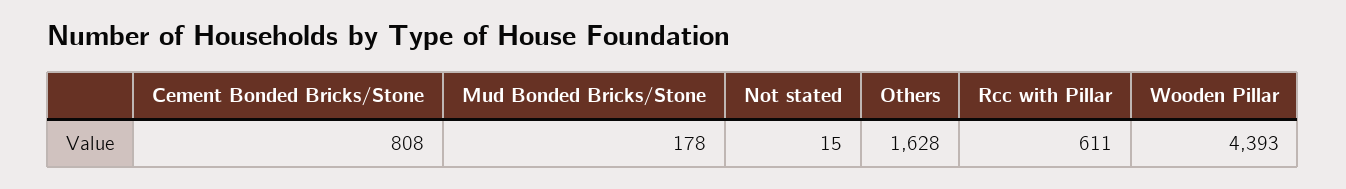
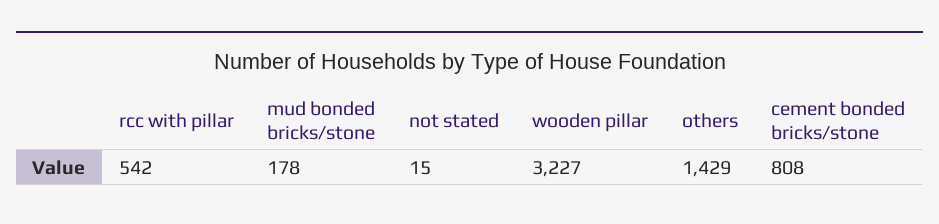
  {
    "Cement Bonded Bricks/Stone": 808,
    "Mud Bonded Bricks/Stone": 178,
    "Not stated": 15,
-   "Others": 1628,
+   "Others": 1429,
-   "Rcc with Pillar": 611,
+   "Rcc with Pillar": 542,
-   "Wooden Pillar": 4393
+   "Wooden Pillar": 3227
  }

